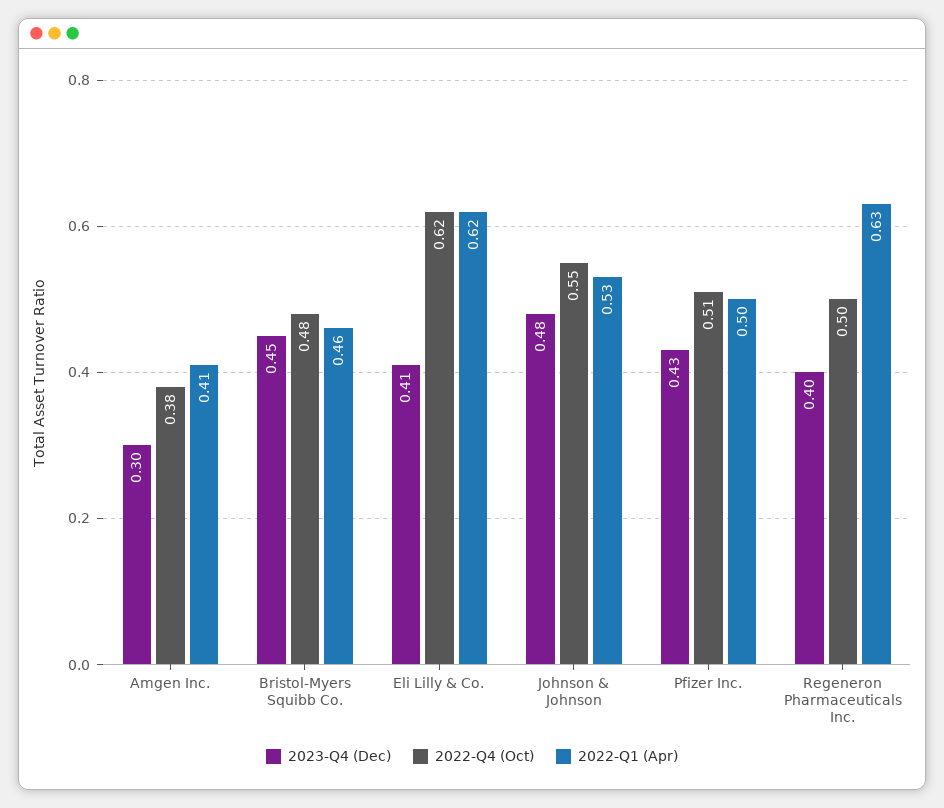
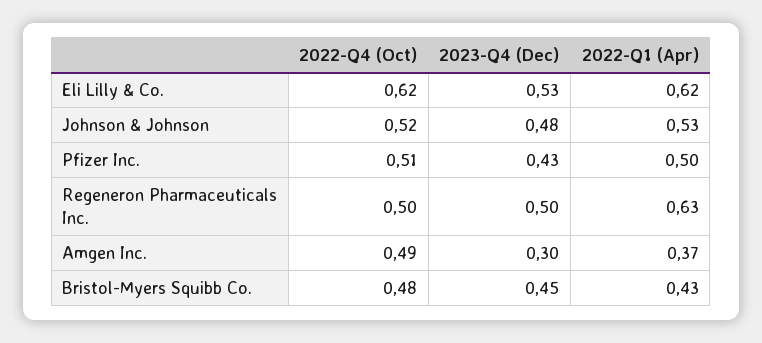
  {
    "2023-Q4 (Dec)": {
      "Amgen Inc.": 0.3,
      "Bristol-Myers Squibb Co.": 0.45,
-     "Eli Lilly & Co.": 0.41,
+     "Eli Lilly & Co.": 0.53,
      "Johnson & Johnson": 0.48,
      "Pfizer Inc.": 0.43,
-     "Regeneron Pharmaceuticals Inc.": 0.4
+     "Regeneron Pharmaceuticals Inc.": 0.5
    },
    "2022-Q4 (Oct)": {
-     "Amgen Inc.": 0.38,
+     "Amgen Inc.": 0.49,
      "Bristol-Myers Squibb Co.": 0.48,
      "Eli Lilly & Co.": 0.62,
-     "Johnson & Johnson": 0.55,
+     "Johnson & Johnson": 0.52,
      "Pfizer Inc.": 0.51,
      "Regeneron Pharmaceuticals Inc.": 0.5
    },
    "2022-Q1 (Apr)": {
-     "Amgen Inc.": 0.41,
+     "Amgen Inc.": 0.37,
-     "Bristol-Myers Squibb Co.": 0.46,
+     "Bristol-Myers Squibb Co.": 0.43,
      "Eli Lilly & Co.": 0.62,
      "Johnson & Johnson": 0.53,
      "Pfizer Inc.": 0.5,
      "Regeneron Pharmaceuticals Inc.": 0.63
    }
  }

